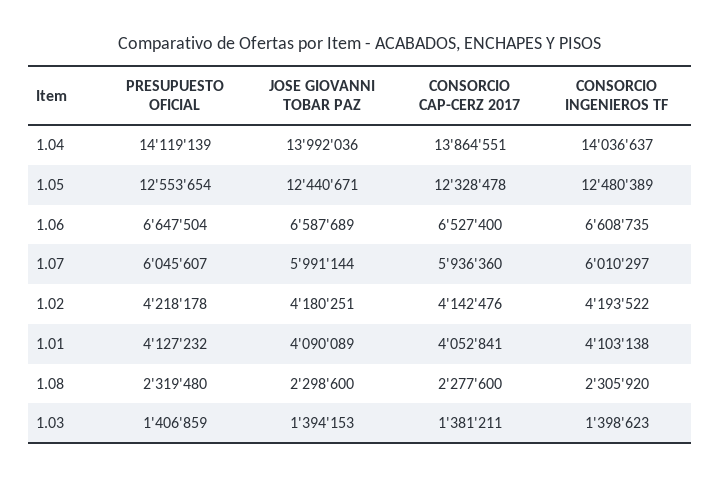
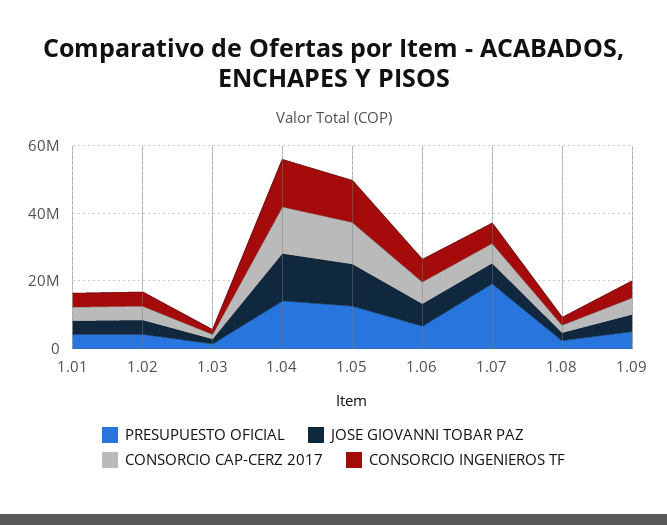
  {
    "PRESUPUESTO OFICIAL": {
      "1.04": 14119139,
      "1.05": 12553654,
      "1.06": 6647504,
-     "1.07": 6045607,
+     "1.07": 20000000,
      "1.02": 4218178,
      "1.01": 4127232,
      "1.08": 2319480,
-     "1.03": 1406859
+     "1.03": 1406859,
+     "1.09": 5000000
    },
    "JOSE GIOVANNI TOBAR PAZ": {
      "1.04": 13992036,
      "1.05": 12440671,
      "1.06": 6587689,
      "1.07": 5991144,
      "1.02": 4180251,
      "1.01": 4090089,
      "1.08": 2298600,
-     "1.03": 1394153
+     "1.03": 1394153,
+     "1.09": 5000000
    },
    "CONSORCIO CAP-CERZ 2017": {
      "1.04": 13864551,
      "1.05": 12328478,
      "1.06": 6527400,
      "1.07": 5936360,
      "1.02": 4142476,
      "1.01": 4052841,
      "1.08": 2277600,
-     "1.03": 1381211
+     "1.03": 1381211,
+     "1.09": 5000000
    },
    "CONSORCIO INGENIEROS TF": {
      "1.04": 14036637,
      "1.05": 12480389,
      "1.06": 6608735,
      "1.07": 6010297,
      "1.02": 4193522,
      "1.01": 4103138,
      "1.08": 2305920,
-     "1.03": 1398623
+     "1.03": 1398623,
+     "1.09": 5000000
    }
  }

